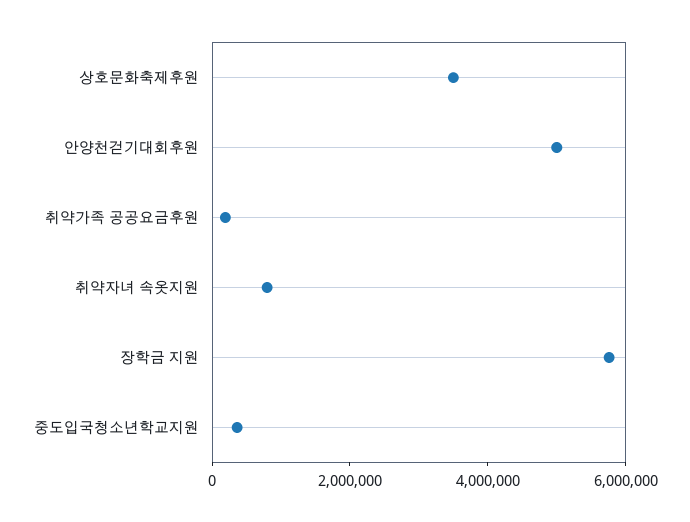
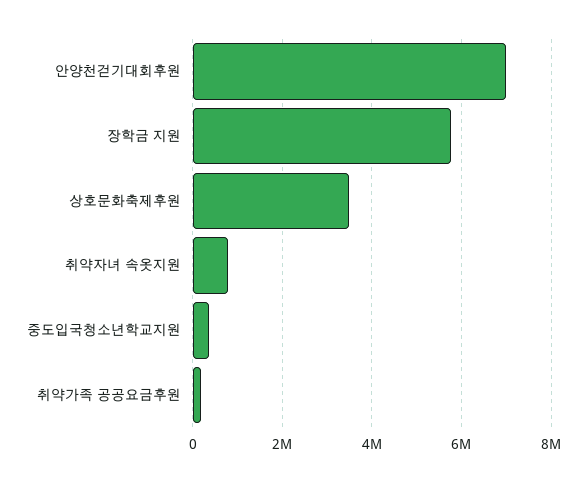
  {
    "상호문화축제후원": 3600000,
-   "안양천걷기대회후원": 5000000,
+   "안양천걷기대회후원": 7000000,
    "취약가족 공공요금후원": 200000,
    "취약자녀 속옷지원": 800000,
    "장학금 지원": 5800000,
    "중도입국청소년학교지원": 400000
  }

